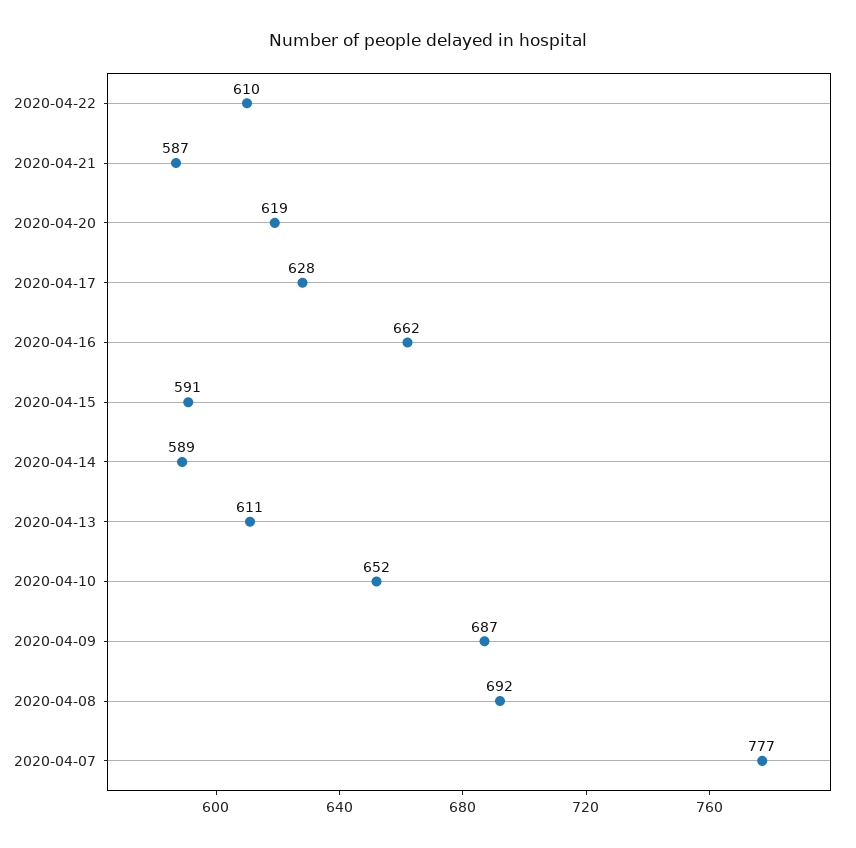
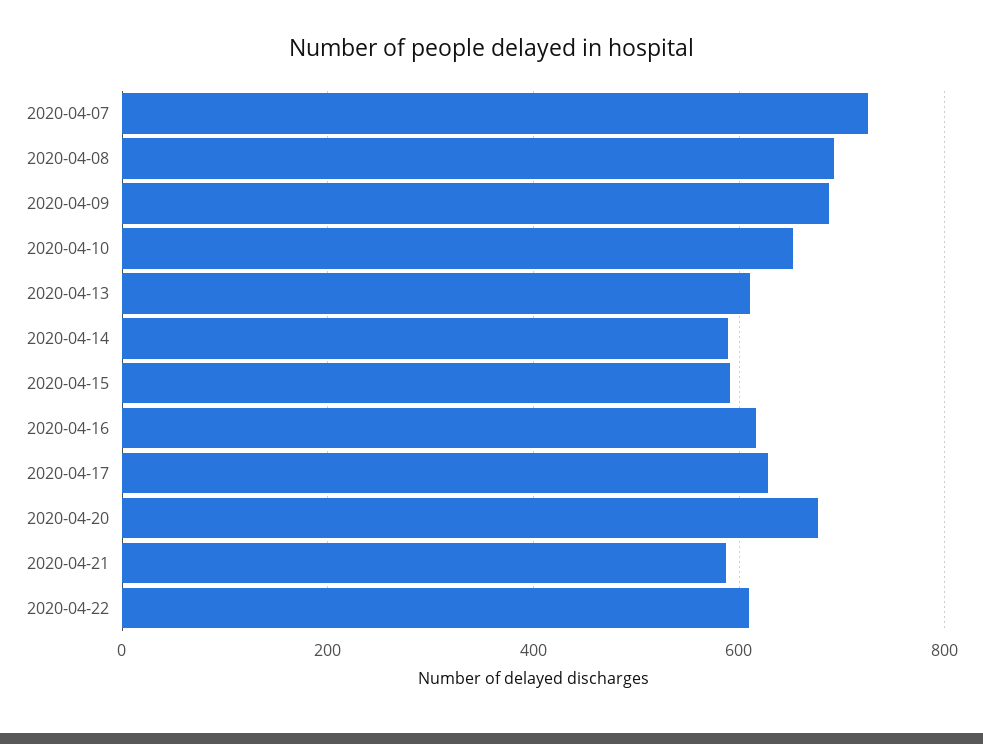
  {
    "2020-04-22": 610,
    "2020-04-21": 587,
-   "2020-04-20": 619,
+   "2020-04-20": 680,
    "2020-04-17": 628,
-   "2020-04-16": 662,
+   "2020-04-16": 620,
    "2020-04-15": 591,
    "2020-04-14": 589,
    "2020-04-13": 611,
    "2020-04-10": 652,
    "2020-04-09": 687,
    "2020-04-08": 692,
-   "2020-04-07": 777
+   "2020-04-07": 720
  }

